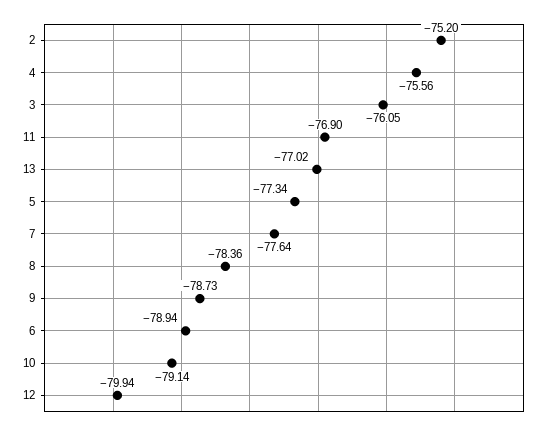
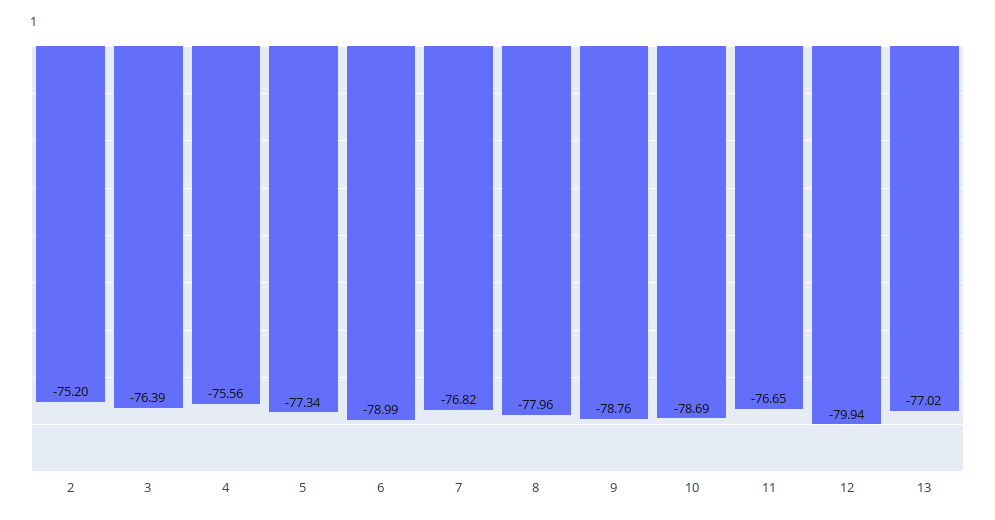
  {
    "2": -75.2,
    "4": -75.56,
-   "3": -76.05,
+   "3": -76.39,
-   "11": -76.9,
+   "11": -76.65,
    "13": -77.02,
    "5": -77.34,
-   "7": -77.64,
+   "7": -76.82,
-   "8": -78.36,
+   "8": -77.96,
-   "9": -78.73,
+   "9": -78.76,
-   "6": -78.94,
+   "6": -78.99,
-   "10": -79.14,
+   "10": -78.69,
    "12": -79.94
  }

